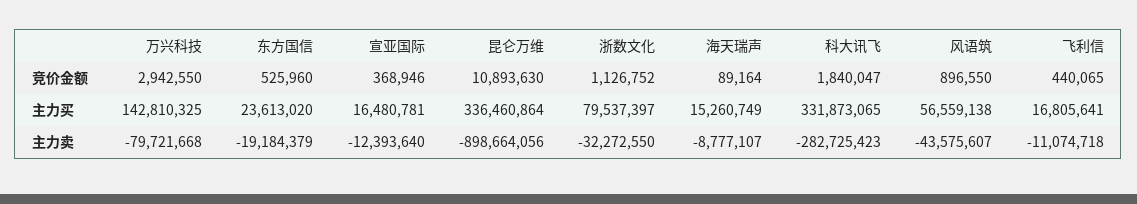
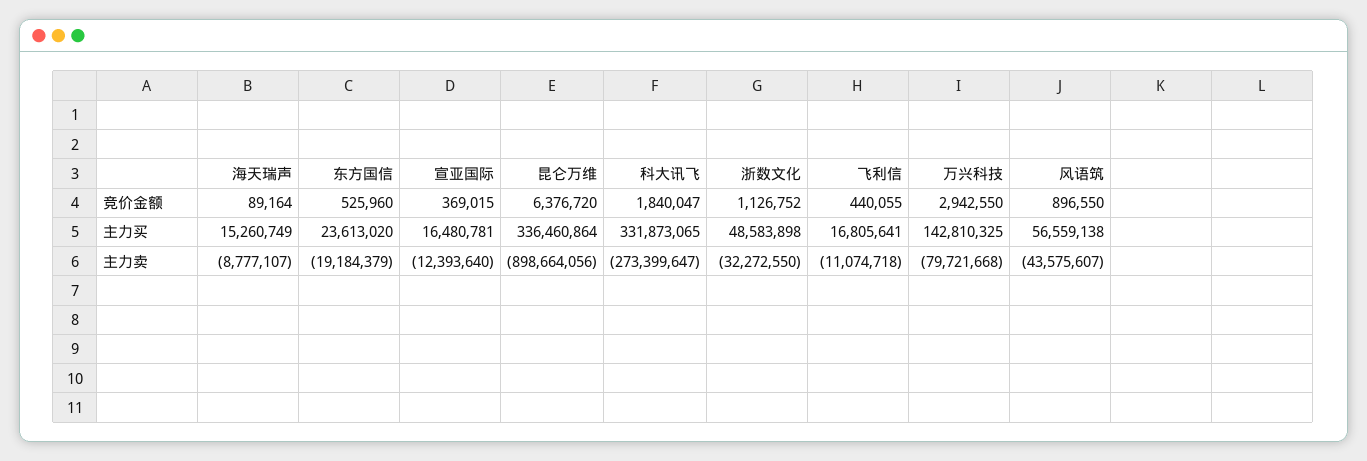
  {
    "万兴科技": {
      "竞价金额": 2942550,
      "主力买": 142810325,
      "主力卖": -79721668
    },
    "东方国信": {
      "竞价金额": 525960,
      "主力买": 23613020,
      "主力卖": -19184379
    },
    "宣亚国际": {
-     "竞价金额": 368946,
+     "竞价金额": 369015,
      "主力买": 16480781,
      "主力卖": -12393640
    },
    "昆仑万维": {
-     "竞价金额": 10893630,
+     "竞价金额": 6376720,
      "主力买": 336460864,
      "主力卖": -898664056
    },
    "浙数文化": {
      "竞价金额": 1126752,
-     "主力买": 79537397,
+     "主力买": 48583898,
      "主力卖": -32272550
    },
    "海天瑞声": {
      "竞价金额": 89164,
      "主力买": 15260749,
      "主力卖": -8777107
    },
    "科大讯飞": {
      "竞价金额": 1840047,
      "主力买": 331873065,
-     "主力卖": -282725423
+     "主力卖": -273399647
    },
    "风语筑": {
      "竞价金额": 896550,
      "主力买": 56559138,
      "主力卖": -43575607
    },
    "飞利信": {
-     "竞价金额": 440065,
+     "竞价金额": 440055,
      "主力买": 16805641,
      "主力卖": -11074718
    }
  }

